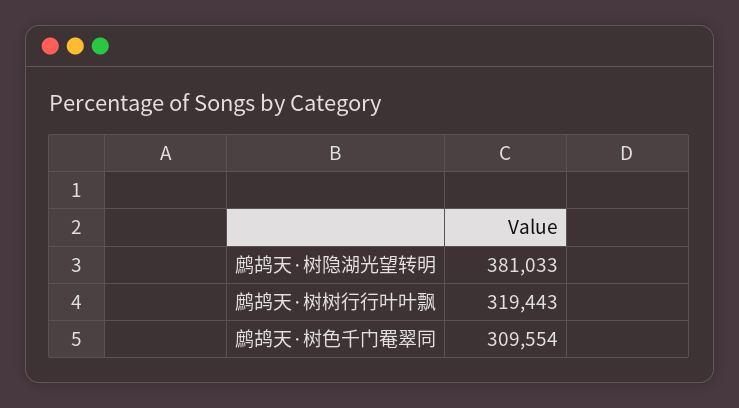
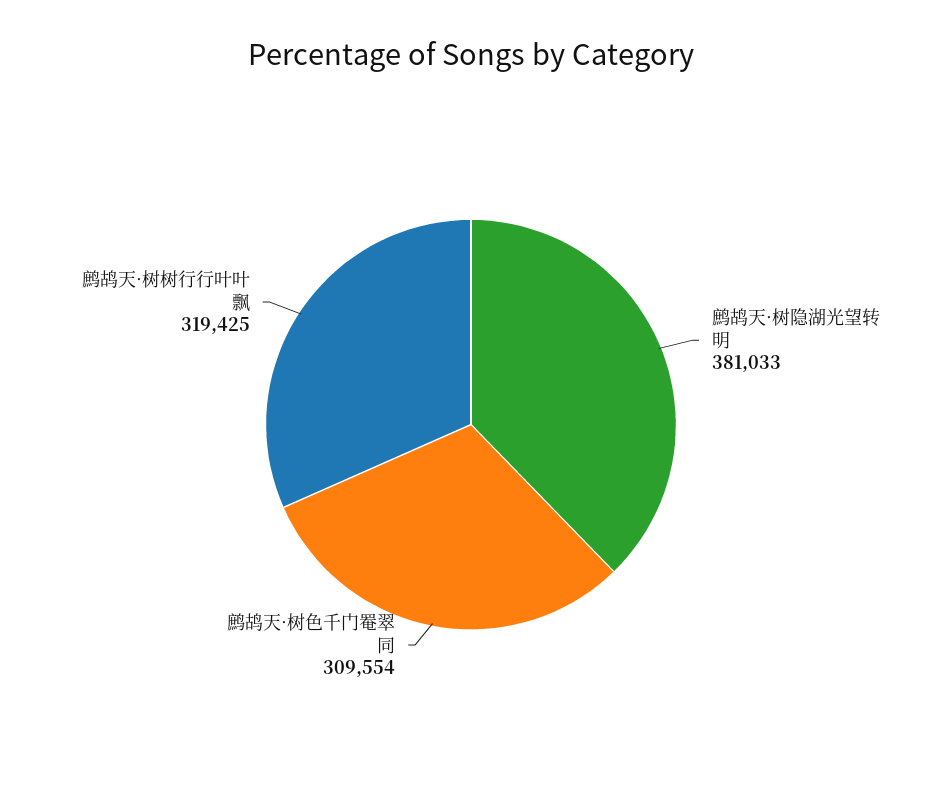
  {
    "鹧鸪天·树隐湖光望转明": 381033,
-   "鹧鸪天·树树行行叶叶飘": 319443,
+   "鹧鸪天·树树行行叶叶飘": 319425,
    "鹧鸪天·树色千门罨翠同": 309554
  }

